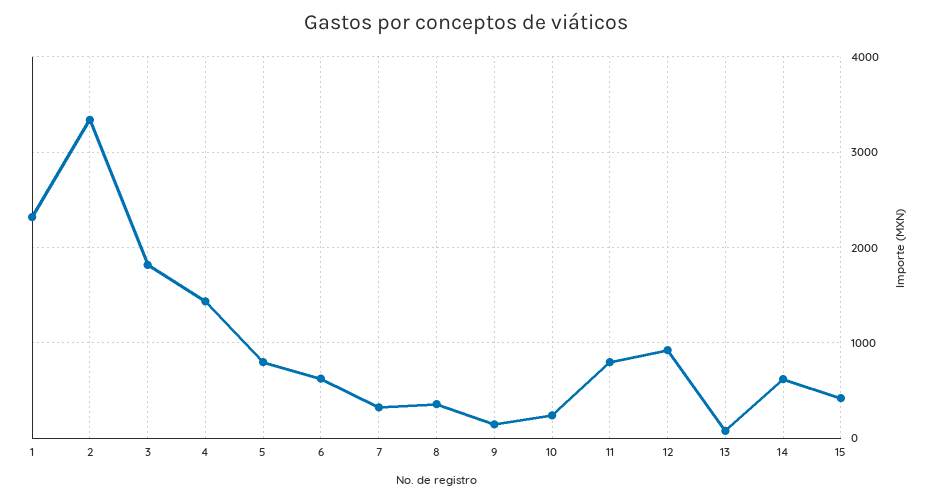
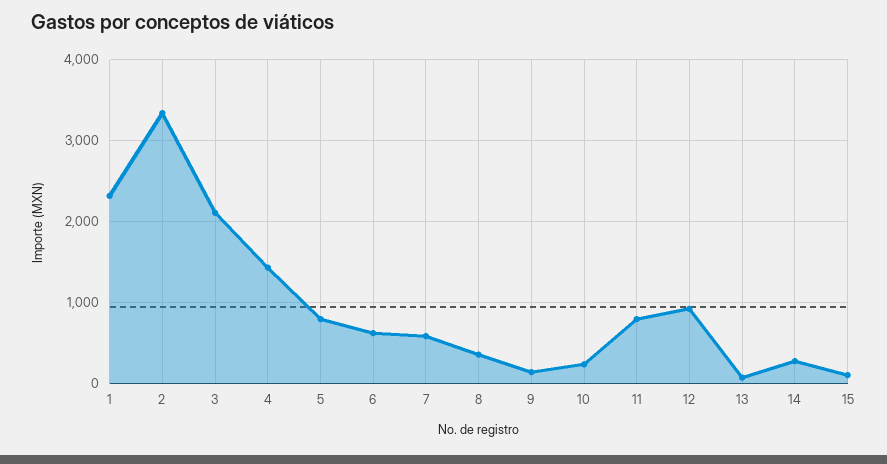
  {
    "1": 2300,
    "2": 3300,
-   "3": 1800,
+   "3": 2100,
    "4": 1400,
    "5": 800,
    "6": 600,
-   "7": 300,
+   "7": 600,
    "8": 400,
    "9": 100,
    "10": 200,
    "11": 800,
    "12": 900,
    "13": 100,
-   "14": 600,
+   "14": 300,
-   "15": 400
+   "15": 100
  }

